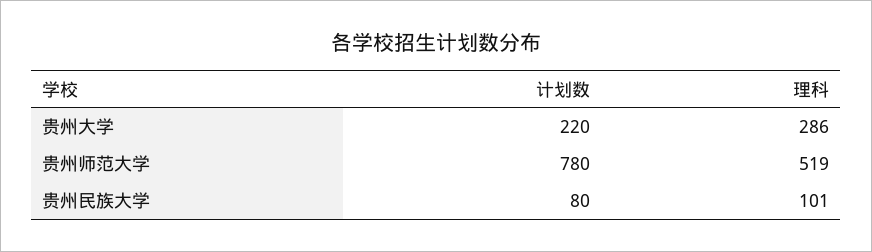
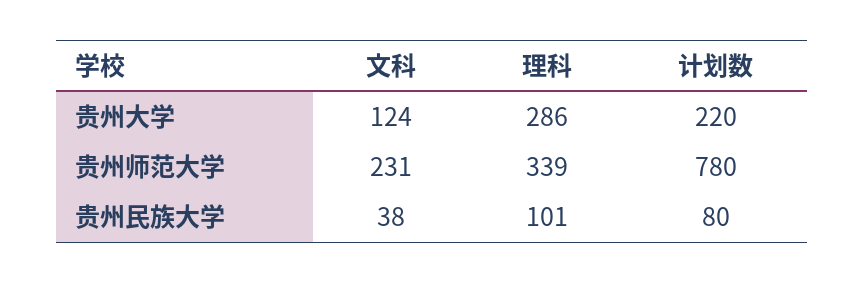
  {
    "计划数": {
      "贵州大学": 220,
      "贵州师范大学": 780,
      "贵州民族大学": 80
    },
    "理科": {
      "贵州大学": 286,
-     "贵州师范大学": 519,
+     "贵州师范大学": 339,
      "贵州民族大学": 101
-   }
+   },
+   "文科": {
+     "贵州大学": 124,
+     "贵州师范大学": 231,
+     "贵州民族大学": 38
+   }
  }

